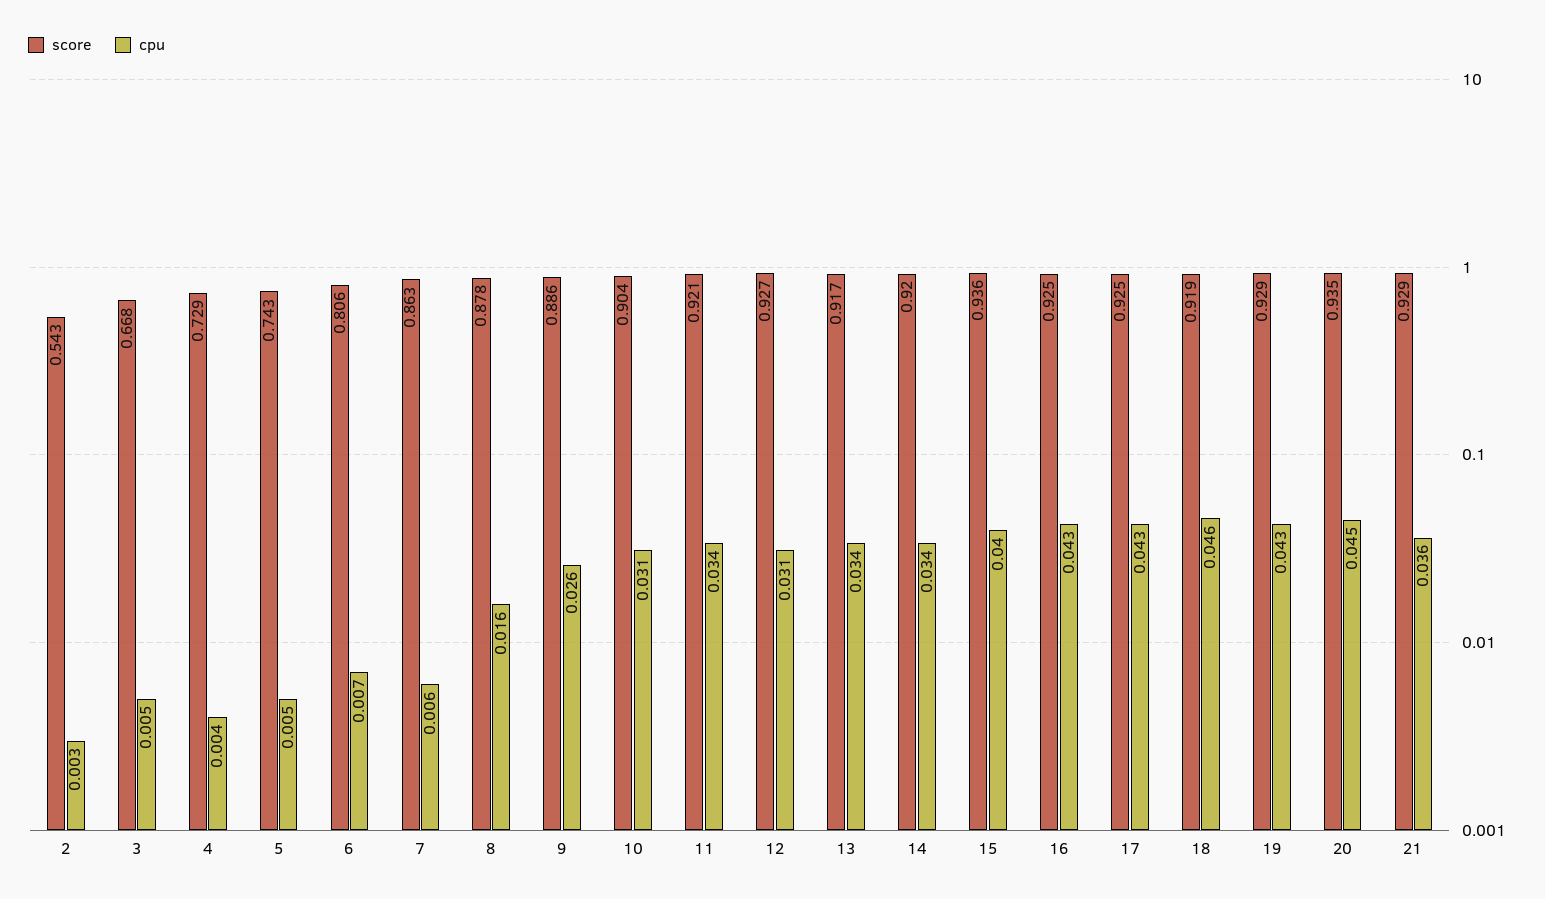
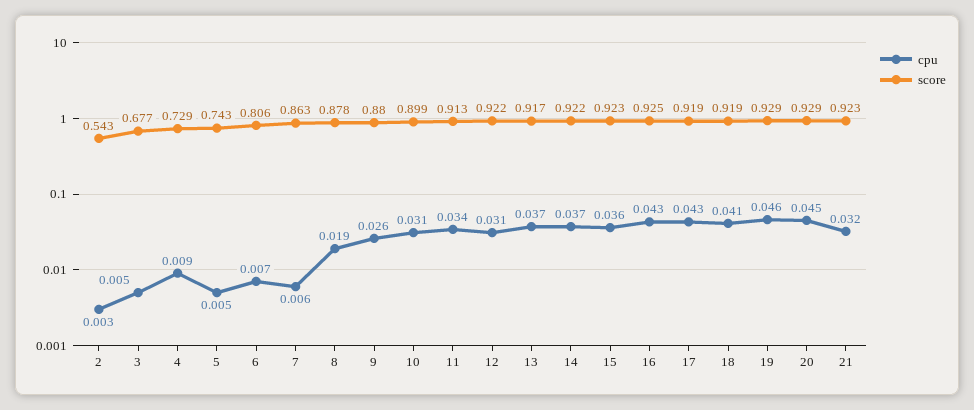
  {
    "score": {
      "2": 0.543,
-     "3": 0.668,
+     "3": 0.677,
      "4": 0.729,
      "5": 0.743,
      "6": 0.806,
      "7": 0.863,
      "8": 0.878,
-     "9": 0.886,
+     "9": 0.88,
-     "10": 0.904,
+     "10": 0.899,
-     "11": 0.921,
+     "11": 0.913,
-     "12": 0.927,
+     "12": 0.922,
      "13": 0.917,
-     "14": 0.92,
+     "14": 0.922,
-     "15": 0.936,
+     "15": 0.923,
      "16": 0.925,
-     "17": 0.925,
+     "17": 0.919,
      "18": 0.919,
      "19": 0.929,
-     "20": 0.935,
+     "20": 0.929,
-     "21": 0.929
+     "21": 0.923
    },
    "cpu": {
      "2": 0.003,
      "3": 0.005,
-     "4": 0.004,
+     "4": 0.009,
      "5": 0.005,
      "6": 0.007,
      "7": 0.006,
-     "8": 0.016,
+     "8": 0.019,
      "9": 0.026,
      "10": 0.031,
      "11": 0.034,
      "12": 0.031,
-     "13": 0.034,
+     "13": 0.037,
-     "14": 0.034,
+     "14": 0.037,
-     "15": 0.04,
+     "15": 0.036,
      "16": 0.043,
      "17": 0.043,
-     "18": 0.046,
+     "18": 0.041,
-     "19": 0.043,
+     "19": 0.046,
      "20": 0.045,
-     "21": 0.036
+     "21": 0.032
    }
  }

